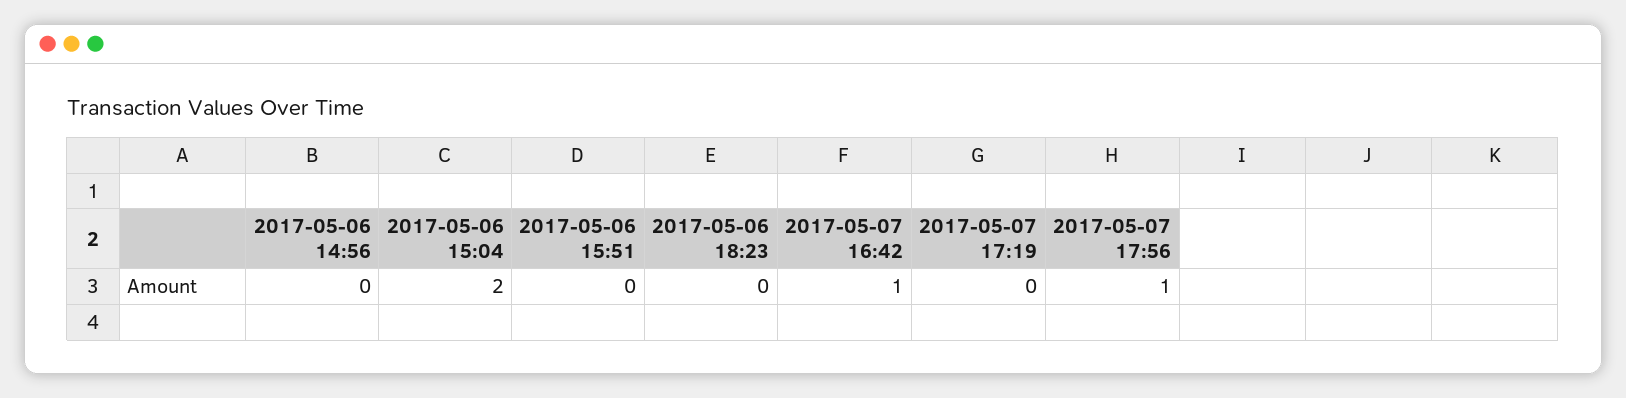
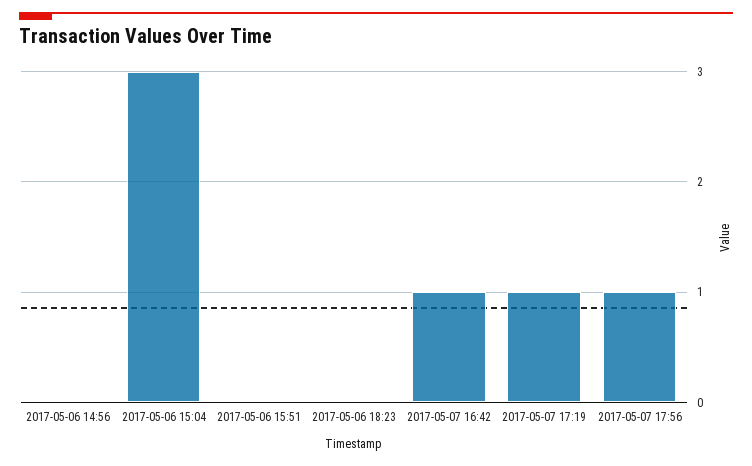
  {
    "2017-05-06 14:56": 0,
-   "2017-05-06 15:04": 2,
+   "2017-05-06 15:04": 3,
    "2017-05-06 15:51": 0,
    "2017-05-06 18:23": 0,
    "2017-05-07 16:42": 1,
-   "2017-05-07 17:19": 0,
+   "2017-05-07 17:19": 1,
    "2017-05-07 17:56": 1
  }

